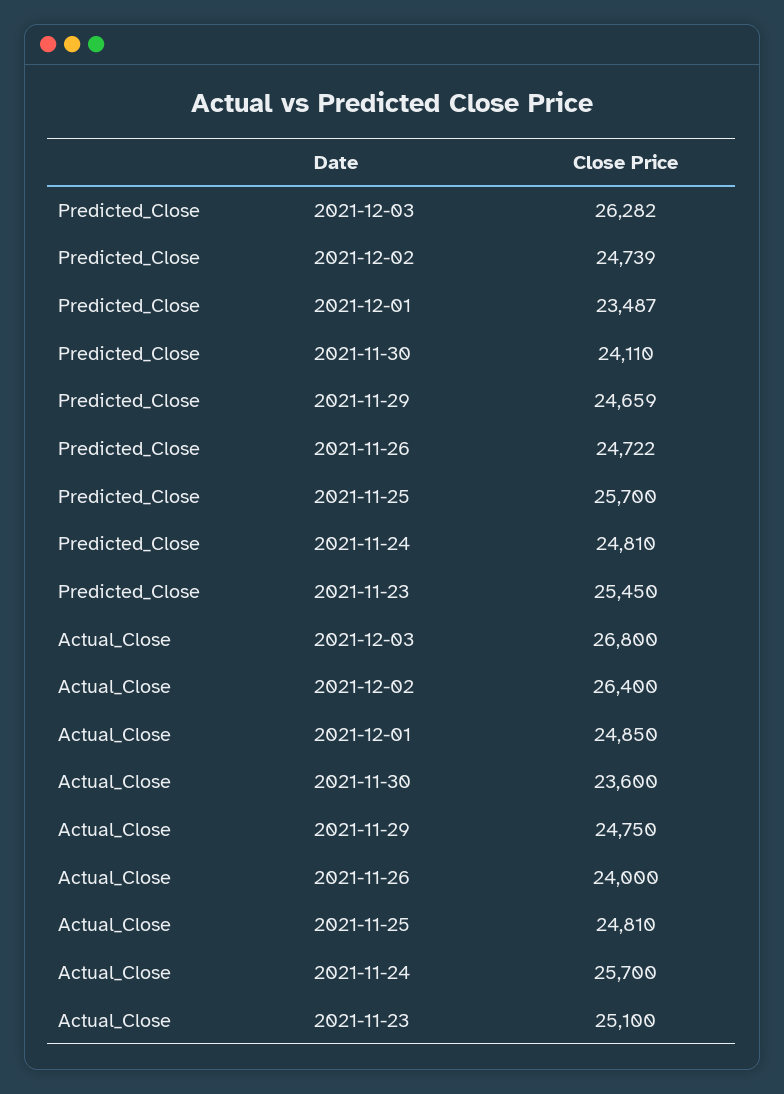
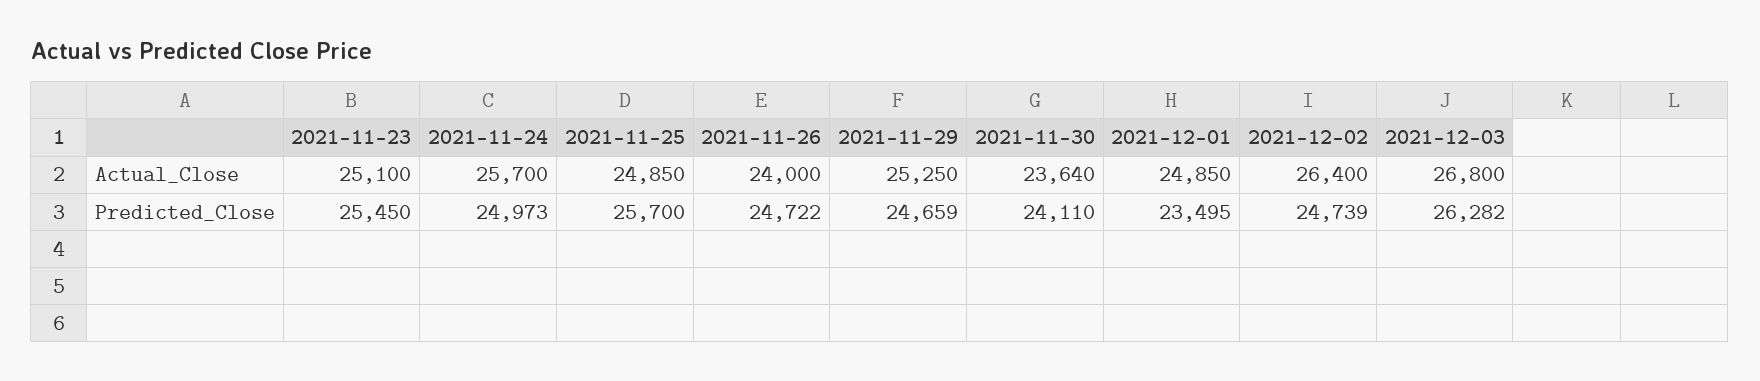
  {
    "Predicted_Close": {
      "2021-12-03": 26282,
      "2021-12-02": 24739,
-     "2021-12-01": 23487,
+     "2021-12-01": 23495,
      "2021-11-30": 24110,
      "2021-11-29": 24659,
      "2021-11-26": 24722,
      "2021-11-25": 25700,
-     "2021-11-24": 24810,
+     "2021-11-24": 24973,
      "2021-11-23": 25450
    },
    "Actual_Close": {
      "2021-12-03": 26800,
      "2021-12-02": 26400,
      "2021-12-01": 24850,
-     "2021-11-30": 23600,
+     "2021-11-30": 23640,
-     "2021-11-29": 24750,
+     "2021-11-29": 25250,
      "2021-11-26": 24000,
-     "2021-11-25": 24810,
+     "2021-11-25": 24850,
      "2021-11-24": 25700,
      "2021-11-23": 25100
    }
  }

